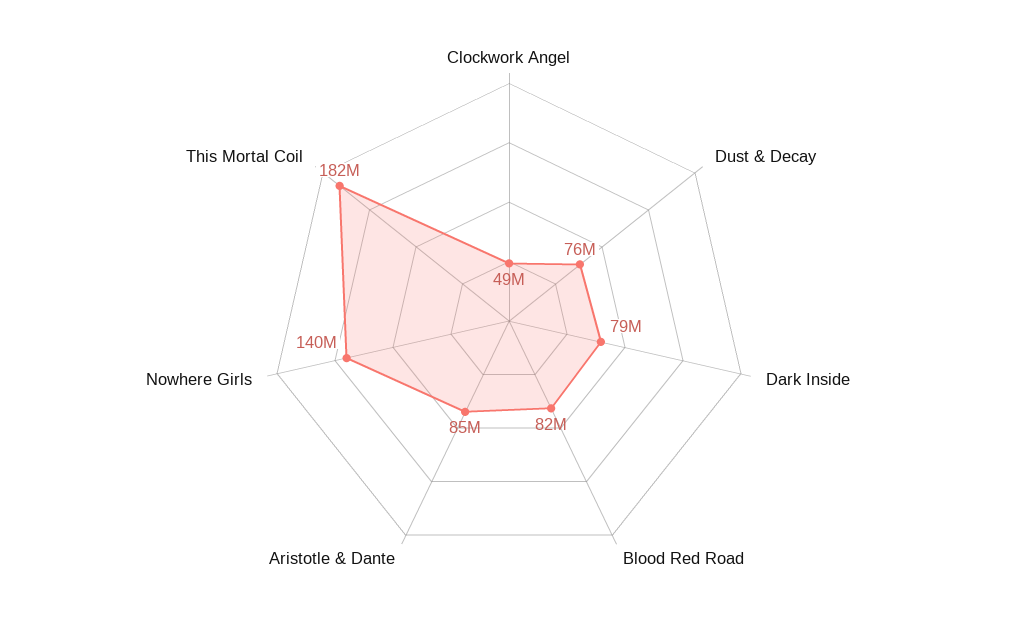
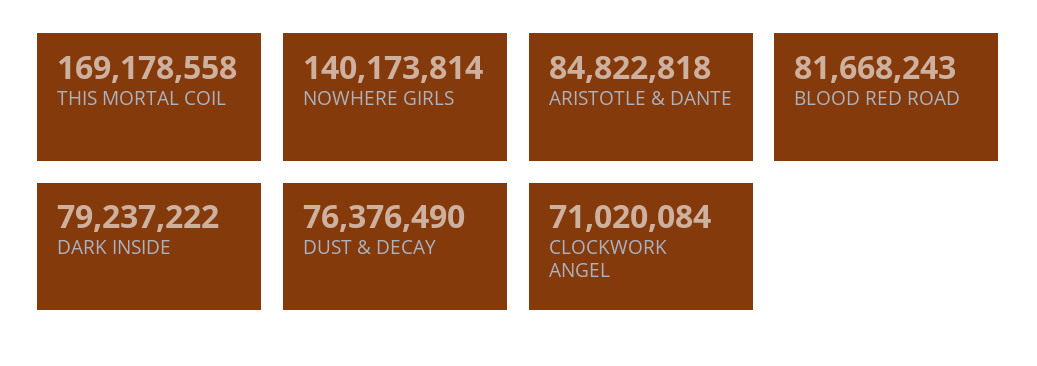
  {
-   "Clockwork Angel": 49000000,
+   "Clockwork Angel": 71020084,
    "Dust & Decay": 76376490,
    "Dark Inside": 79237222,
    "Blood Red Road": 81668243,
    "Aristotle & Dante": 84822818,
    "Nowhere Girls": 140173814,
-   "This Mortal Coil": 182000000
+   "This Mortal Coil": 169178558
  }

